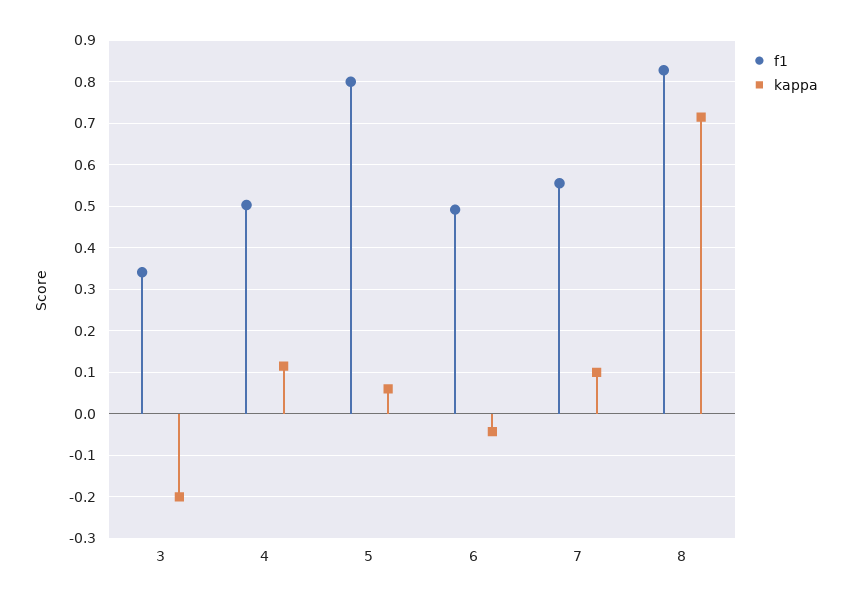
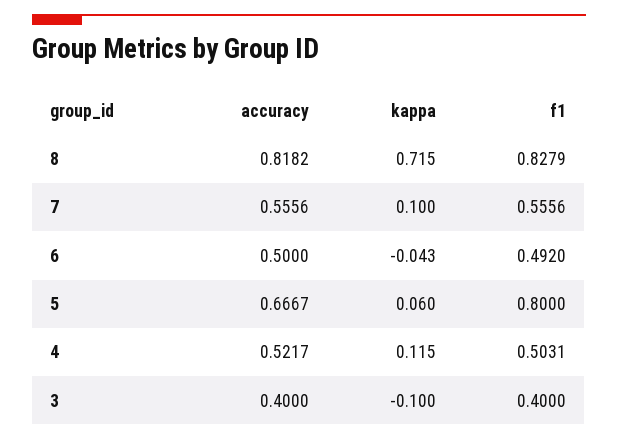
  {
    "f1": {
-     "3": 0.34,
+     "3": 0.4,
      "4": 0.5031,
      "5": 0.8,
      "6": 0.492,
      "7": 0.5556,
      "8": 0.8279
    },
    "kappa": {
-     "3": -0.2,
+     "3": -0.1,
      "4": 0.115,
      "5": 0.06,
      "6": -0.043,
      "7": 0.1,
      "8": 0.715
-   }
+   },
+   "accuracy": {
+     "8": 0.8182,
+     "7": 0.5556,
+     "6": 0.5,
+     "5": 0.6667,
+     "4": 0.5217,
+     "3": 0.4
+   }
  }

